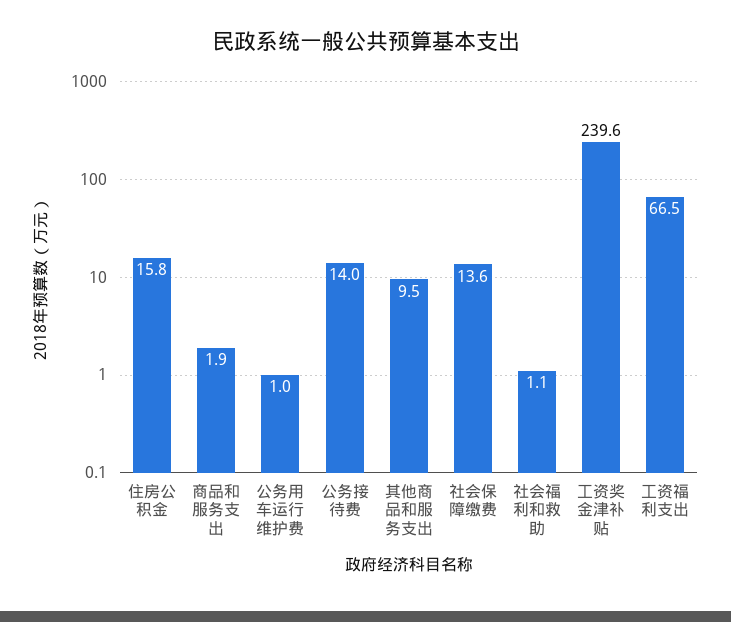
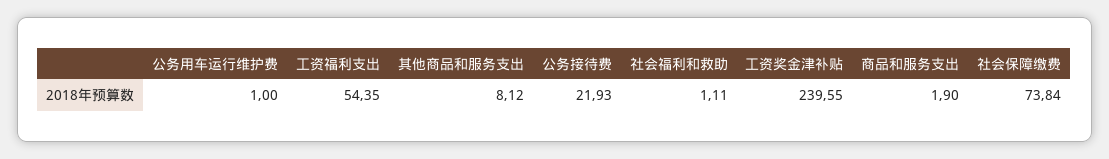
  {
-   "住房公积金": 15.8,
    "商品和服务支出": 1.9,
    "公务用车运行维护费": 1,
-   "公务接待费": 14,
+   "公务接待费": 21.93,
-   "其他商品和服务支出": 9.5,
+   "其他商品和服务支出": 8.12,
-   "社会保障缴费": 13.6,
+   "社会保障缴费": 73.84,
    "社会福利和救助": 1.11,
    "工资奖金津补贴": 239.55,
-   "工资福利支出": 66.5
+   "工资福利支出": 54.35
  }

